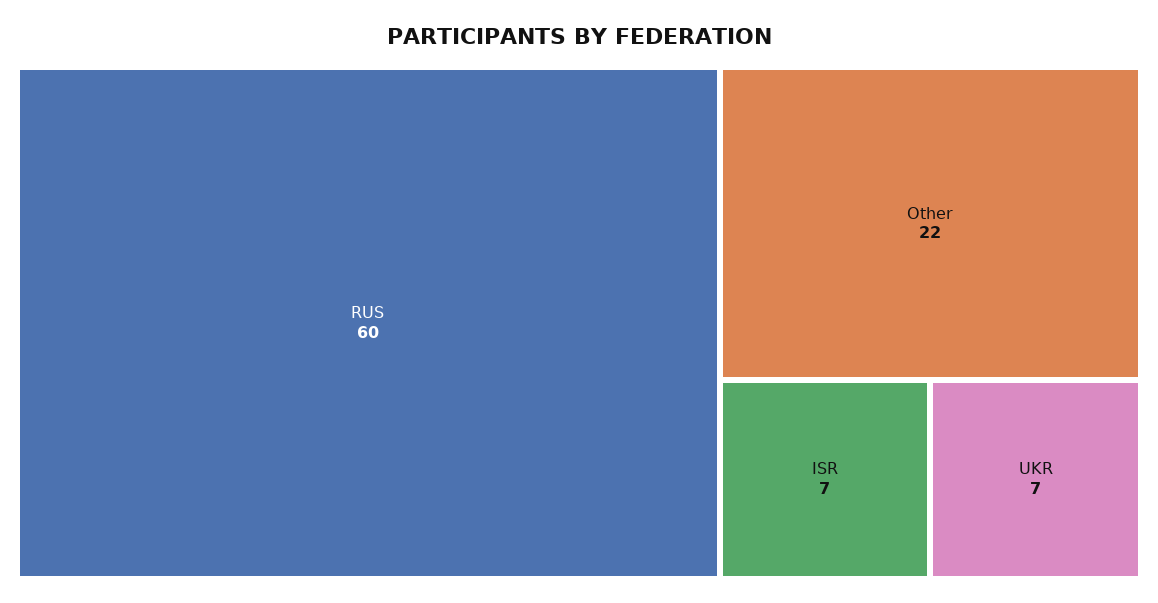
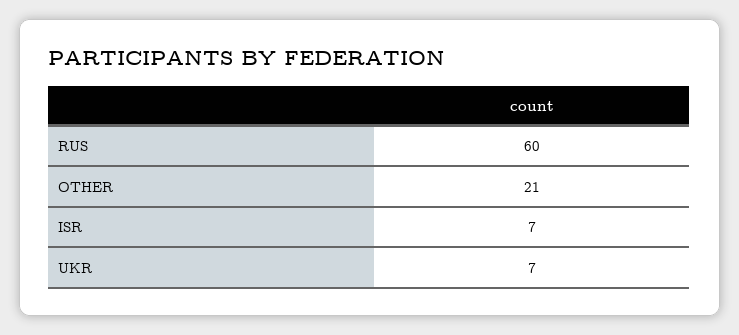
  {
    "RUS": 60,
-   "Other": 22,
+   "Other": 21,
    "ISR": 7,
    "UKR": 7
  }

